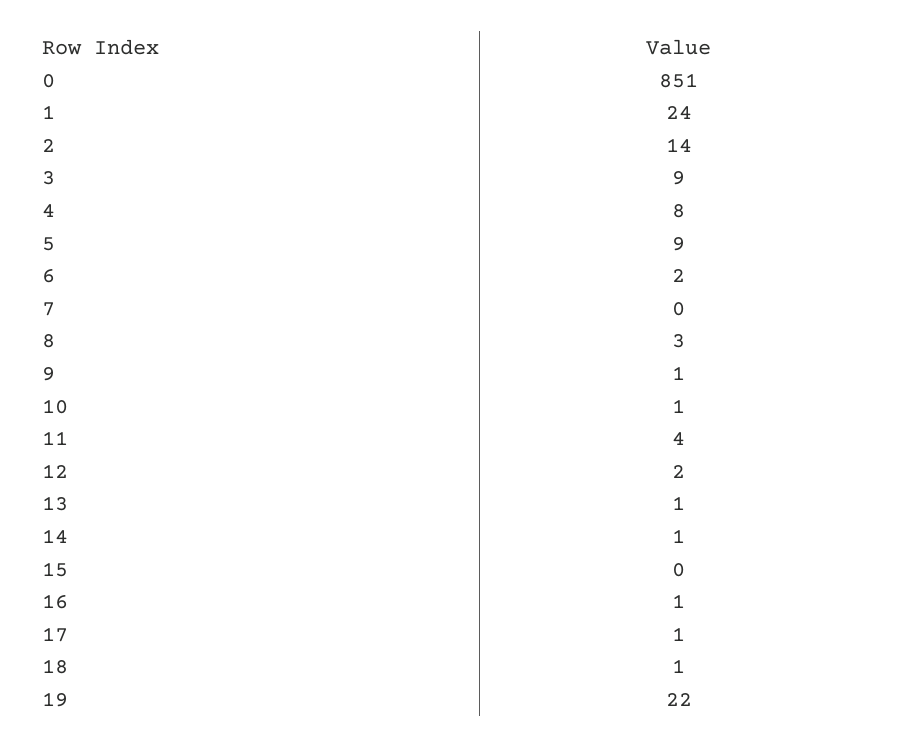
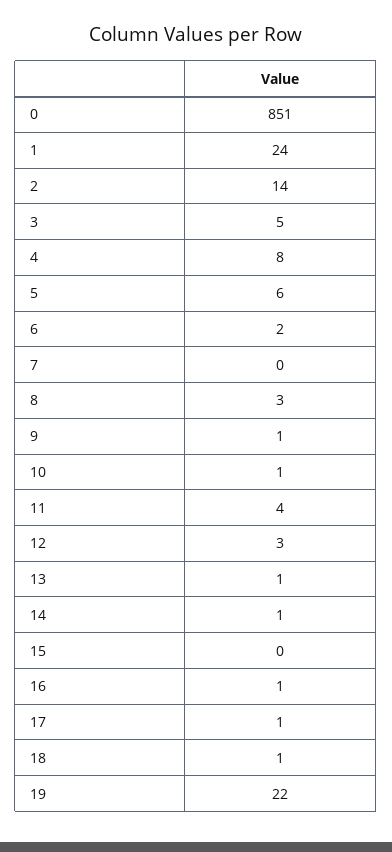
  {
    "0": 851,
    "1": 24,
    "2": 14,
-   "3": 9,
+   "3": 5,
    "4": 8,
-   "5": 9,
+   "5": 6,
    "6": 2,
    "7": 0,
    "8": 3,
    "9": 1,
    "10": 1,
    "11": 4,
-   "12": 2,
+   "12": 3,
    "13": 1,
    "14": 1,
    "15": 0,
    "16": 1,
    "17": 1,
    "18": 1,
    "19": 22
  }

